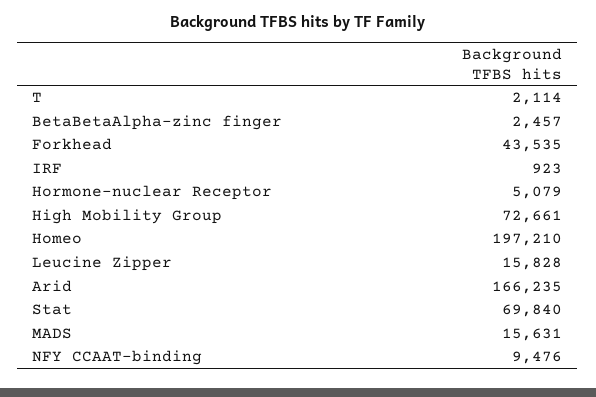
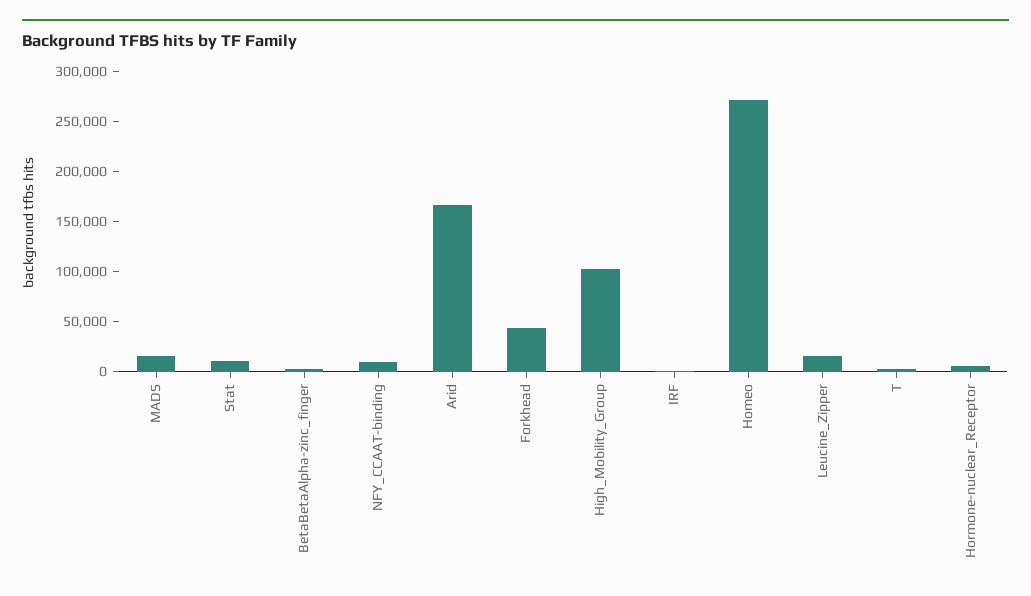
  {
    "T": 2114,
    "BetaBetaAlpha-zinc finger": 2457,
    "Forkhead": 43535,
    "IRF": 923,
    "Hormone-nuclear Receptor": 5079,
-   "High Mobility Group": 72661,
+   "High Mobility Group": 100000,
-   "Homeo": 197210,
+   "Homeo": 270000,
    "Leucine Zipper": 15828,
    "Arid": 166235,
-   "Stat": 69840,
+   "Stat": 10000,
    "MADS": 15631,
    "NFY CCAAT-binding": 9476
  }

